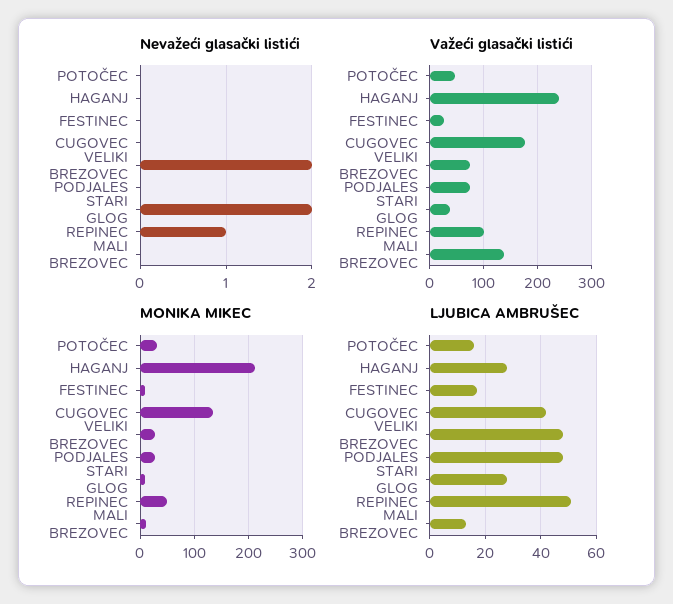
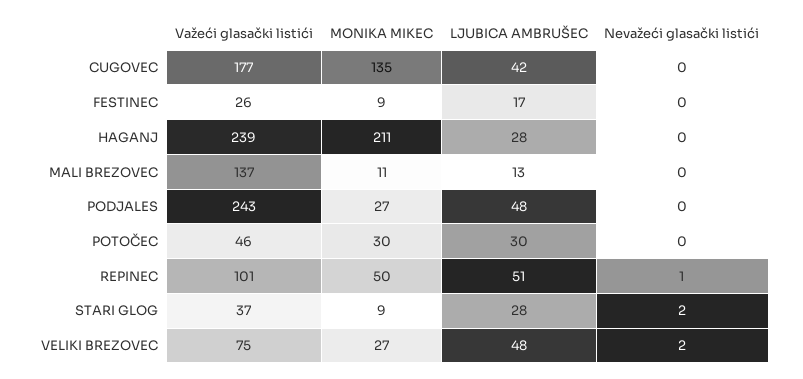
  {
    "Nevažeći glasački listići": {
      "POTOČEC": 0,
      "HAGANJ": 0,
      "FESTINEC": 0,
      "CUGOVEC": 0,
      "VELIKI BREZOVEC": 2,
      "PODJALES": 0,
      "STARI GLOG": 2,
      "REPINEC": 1,
      "MALI BREZOVEC": 0
    },
    "Važeći glasački listići": {
      "POTOČEC": 46,
      "HAGANJ": 239,
      "FESTINEC": 26,
      "CUGOVEC": 177,
      "VELIKI BREZOVEC": 75,
-     "PODJALES": 80,
+     "PODJALES": 243,
      "STARI GLOG": 37,
      "REPINEC": 101,
      "MALI BREZOVEC": 137
    },
    "MONIKA MIKEC": {
      "POTOČEC": 30,
      "HAGANJ": 211,
      "FESTINEC": 9,
      "CUGOVEC": 135,
      "VELIKI BREZOVEC": 27,
      "PODJALES": 27,
      "STARI GLOG": 9,
      "REPINEC": 50,
      "MALI BREZOVEC": 11
    },
    "LJUBICA AMBRUŠEC": {
-     "POTOČEC": 15,
+     "POTOČEC": 30,
      "HAGANJ": 28,
      "FESTINEC": 17,
      "CUGOVEC": 42,
      "VELIKI BREZOVEC": 48,
      "PODJALES": 48,
      "STARI GLOG": 28,
      "REPINEC": 51,
      "MALI BREZOVEC": 13
    }
  }

